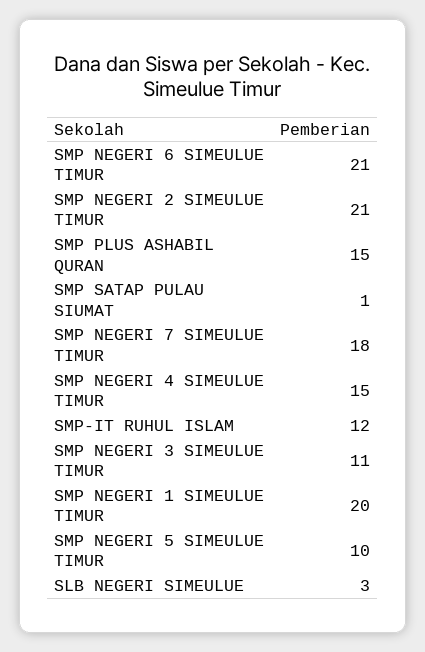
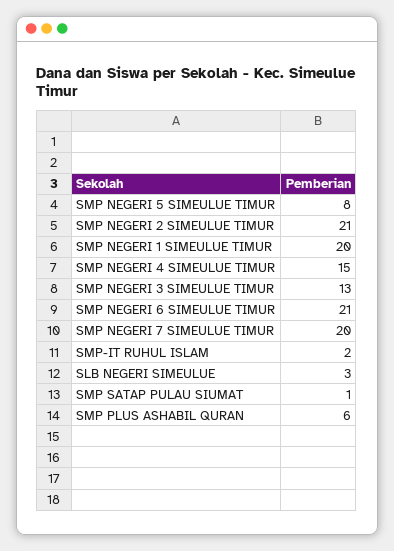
  {
    "SMP NEGERI 6 SIMEULUE TIMUR": 21,
    "SMP NEGERI 2 SIMEULUE TIMUR": 21,
-   "SMP PLUS ASHABIL QURAN": 15,
+   "SMP PLUS ASHABIL QURAN": 6,
    "SMP SATAP PULAU SIUMAT": 1,
-   "SMP NEGERI 7 SIMEULUE TIMUR": 18,
+   "SMP NEGERI 7 SIMEULUE TIMUR": 20,
    "SMP NEGERI 4 SIMEULUE TIMUR": 15,
-   "SMP-IT RUHUL ISLAM": 12,
+   "SMP-IT RUHUL ISLAM": 2,
-   "SMP NEGERI 3 SIMEULUE TIMUR": 11,
+   "SMP NEGERI 3 SIMEULUE TIMUR": 13,
    "SMP NEGERI 1 SIMEULUE TIMUR": 20,
-   "SMP NEGERI 5 SIMEULUE TIMUR": 10,
+   "SMP NEGERI 5 SIMEULUE TIMUR": 8,
    "SLB NEGERI SIMEULUE": 3
  }

